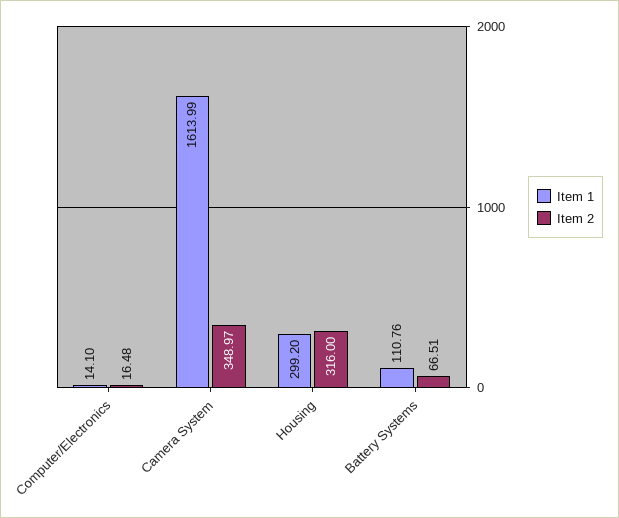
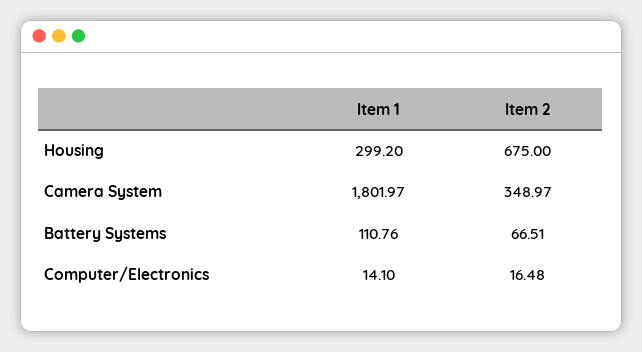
  {
    "Item 1": {
      "Computer/Electronics": 14.1,
-     "Camera System": 1613.99,
+     "Camera System": 1801.97,
      "Housing": 299.2,
      "Battery Systems": 110.76
    },
    "Item 2": {
      "Computer/Electronics": 16.48,
      "Camera System": 348.97,
-     "Housing": 316,
+     "Housing": 675,
      "Battery Systems": 66.51
    }
  }

